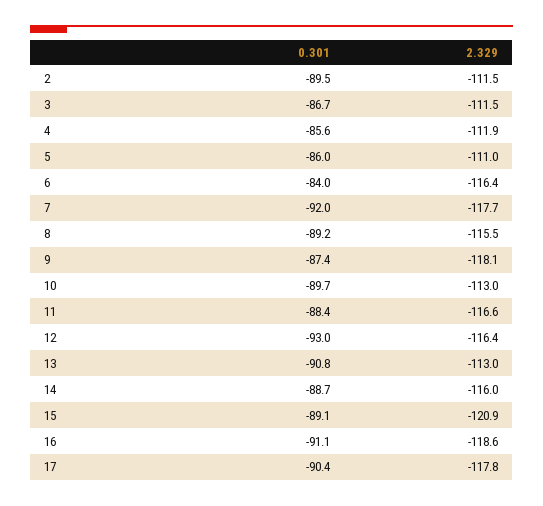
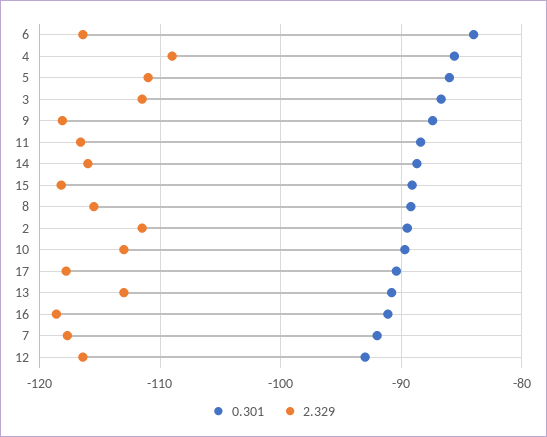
  {
    "0.301": {
      "2": -89.5,
      "3": -86.7,
      "4": -85.6,
      "5": -86,
      "6": -84,
      "7": -92,
      "8": -89.2,
      "9": -87.4,
      "10": -89.7,
      "11": -88.4,
      "12": -93,
      "13": -90.8,
      "14": -88.7,
      "15": -89.1,
      "16": -91.1,
      "17": -90.4
    },
    "2.329": {
      "2": -111.5,
      "3": -111.5,
-     "4": -111.9,
+     "4": -109,
      "5": -111,
      "6": -116.4,
      "7": -117.7,
      "8": -115.5,
      "9": -118.1,
      "10": -113,
      "11": -116.6,
      "12": -116.4,
      "13": -113,
      "14": -116,
-     "15": -120.9,
+     "15": -118,
      "16": -118.6,
      "17": -117.8
    }
  }

